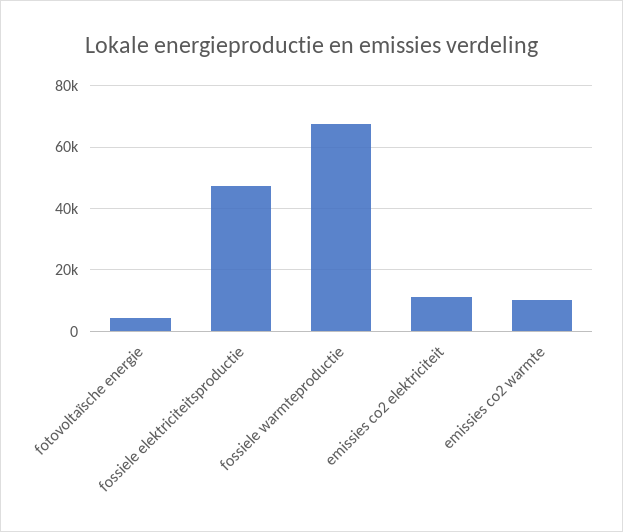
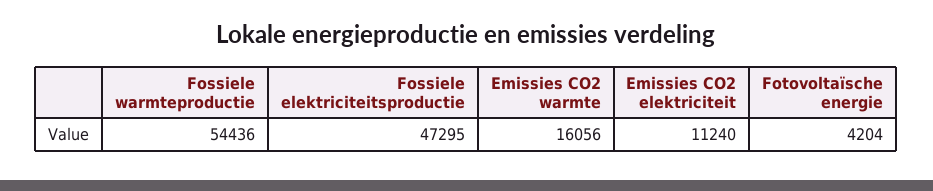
  {
    "fotovoltaïsche energie": 4204,
    "fossiele elektriciteitsproductie": 47295,
-   "fossiele warmteproductie": 68000,
+   "fossiele warmteproductie": 54436,
    "emissies co2 elektriciteit": 11240,
-   "emissies co2 warmte": 10000
+   "emissies co2 warmte": 16056
  }

